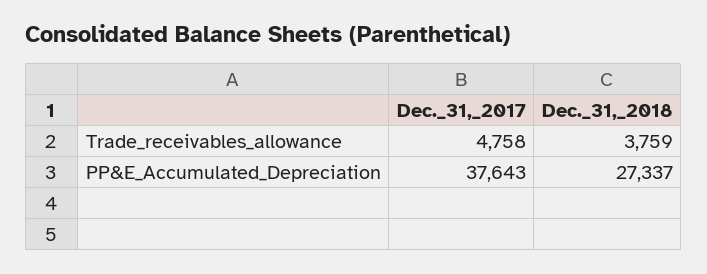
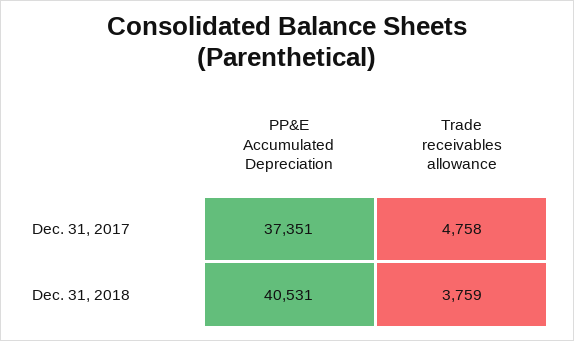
  {
    "Dec._31,_2017": {
      "Trade_receivables_allowance": 4758,
-     "PP&E_Accumulated_Depreciation": 37643
+     "PP&E_Accumulated_Depreciation": 37351
    },
    "Dec._31,_2018": {
      "Trade_receivables_allowance": 3759,
-     "PP&E_Accumulated_Depreciation": 27337
+     "PP&E_Accumulated_Depreciation": 40531
    }
  }

